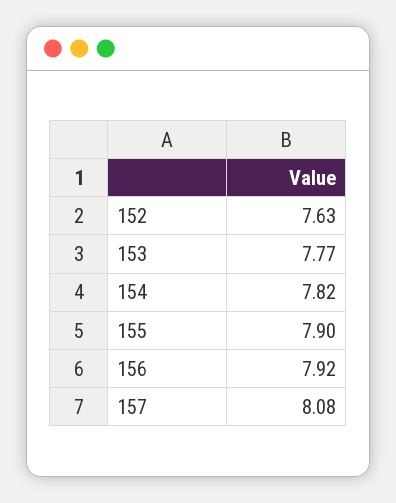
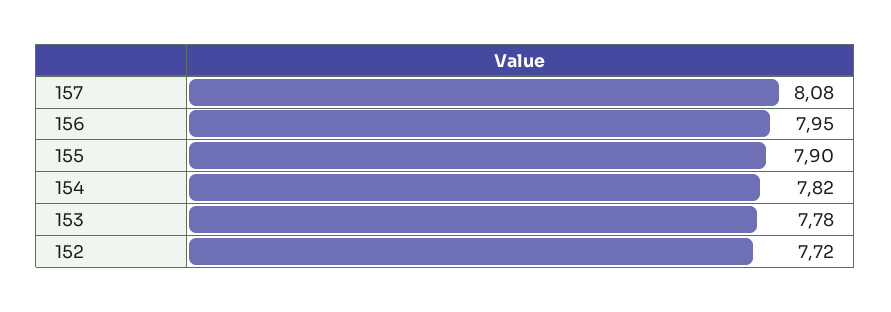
  {
-   "152": 7.63,
+   "152": 7.72,
-   "153": 7.77,
+   "153": 7.78,
    "154": 7.82,
    "155": 7.9,
-   "156": 7.92,
+   "156": 7.95,
    "157": 8.08
  }

